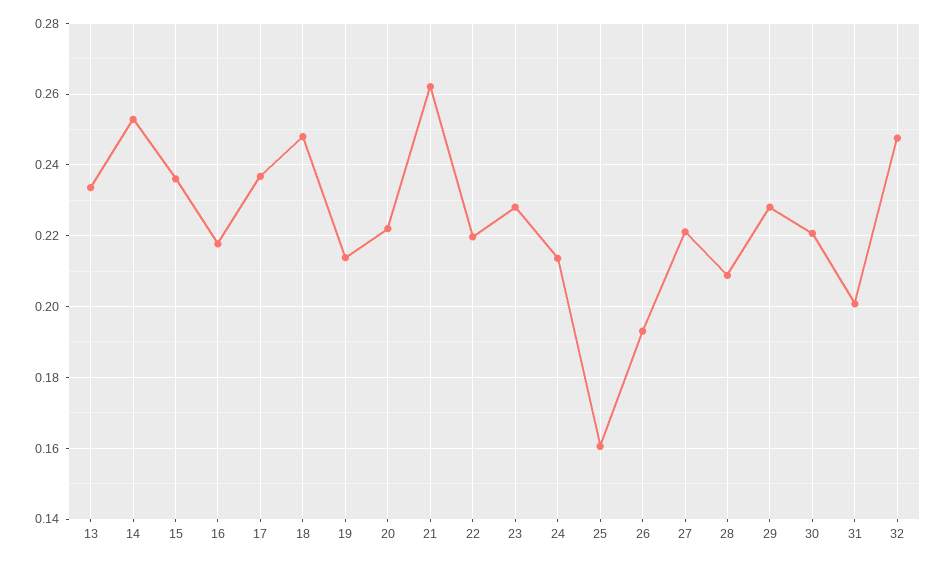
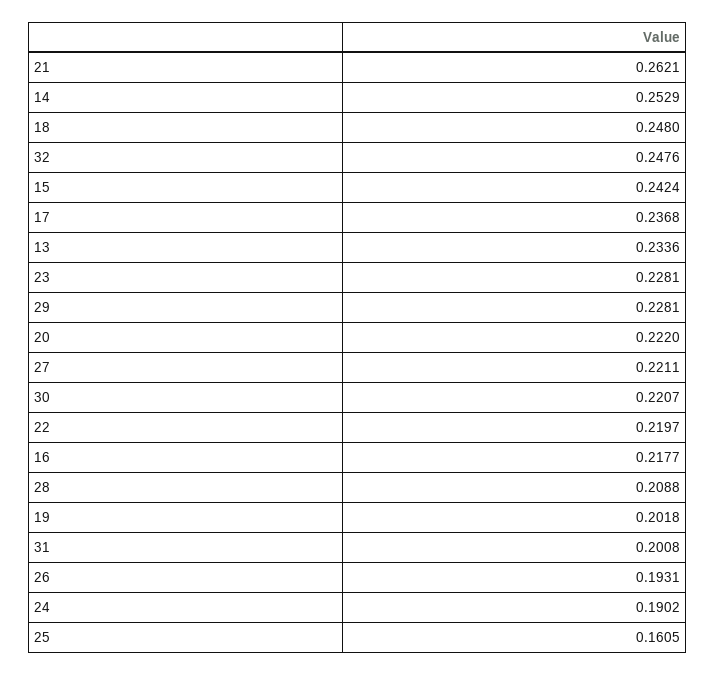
  {
    "13": 0.2336,
    "14": 0.2529,
-   "15": 0.236,
+   "15": 0.2424,
    "16": 0.2177,
    "17": 0.2368,
    "18": 0.248,
-   "19": 0.214,
+   "19": 0.2018,
    "20": 0.222,
    "21": 0.2621,
    "22": 0.2197,
    "23": 0.2281,
-   "24": 0.214,
+   "24": 0.1902,
    "25": 0.1605,
    "26": 0.1931,
    "27": 0.2211,
    "28": 0.2088,
    "29": 0.2281,
    "30": 0.2207,
    "31": 0.2008,
    "32": 0.2476
  }

